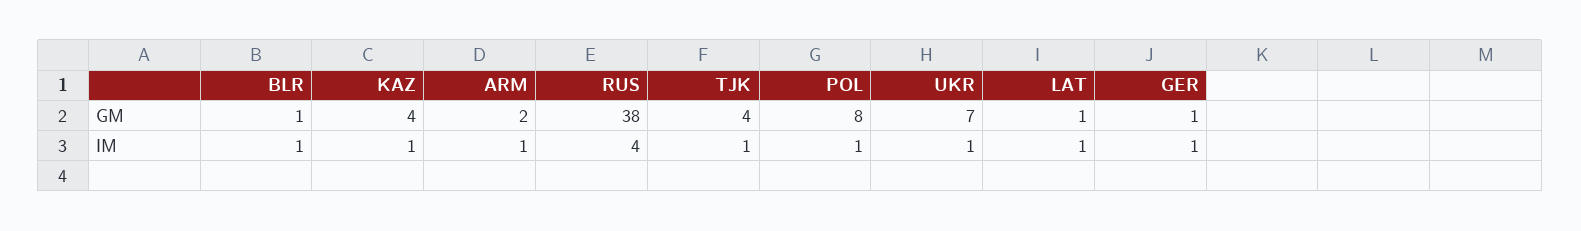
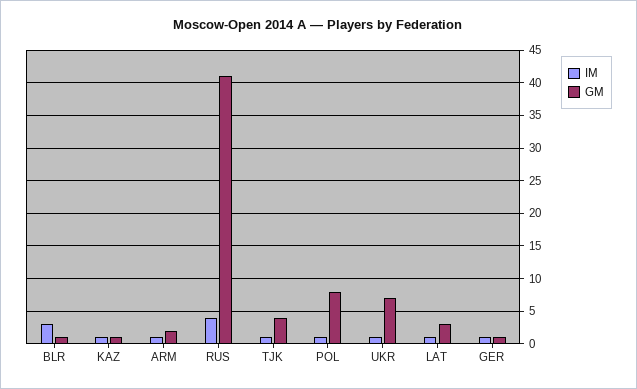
  {
    "GM": {
      "BLR": 1,
-     "KAZ": 4,
+     "KAZ": 1,
      "ARM": 2,
-     "RUS": 38,
+     "RUS": 41,
      "TJK": 4,
      "POL": 8,
      "UKR": 7,
-     "LAT": 1,
+     "LAT": 3,
      "GER": 1
    },
    "IM": {
-     "BLR": 1,
+     "BLR": 3,
      "KAZ": 1,
      "ARM": 1,
      "RUS": 4,
      "TJK": 1,
      "POL": 1,
      "UKR": 1,
      "LAT": 1,
      "GER": 1
    }
  }

